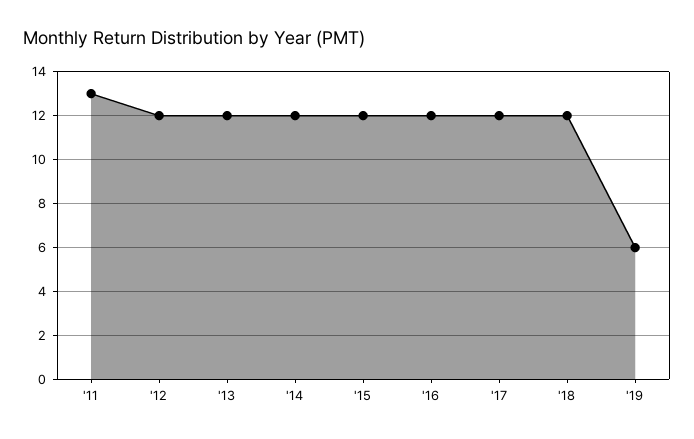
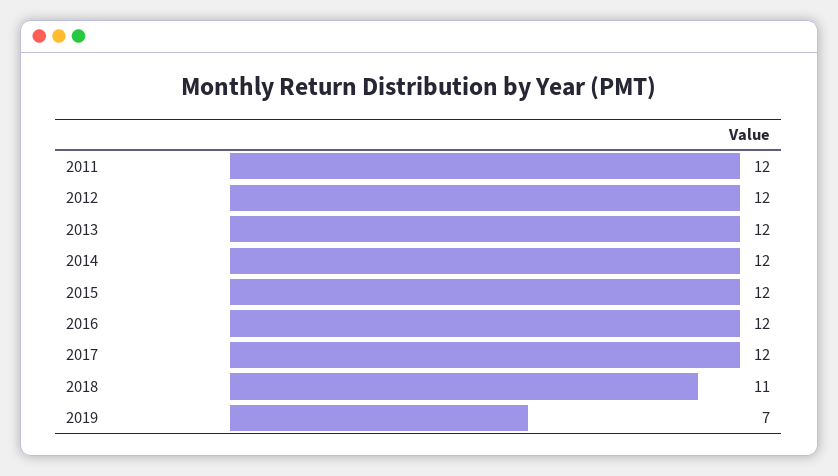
  {
-   "'11": 13,
+   "'11": 12,
    "'12": 12,
    "'13": 12,
    "'14": 12,
    "'15": 12,
    "'16": 12,
    "'17": 12,
-   "'18": 12,
+   "'18": 11,
-   "'19": 6
+   "'19": 7
  }

